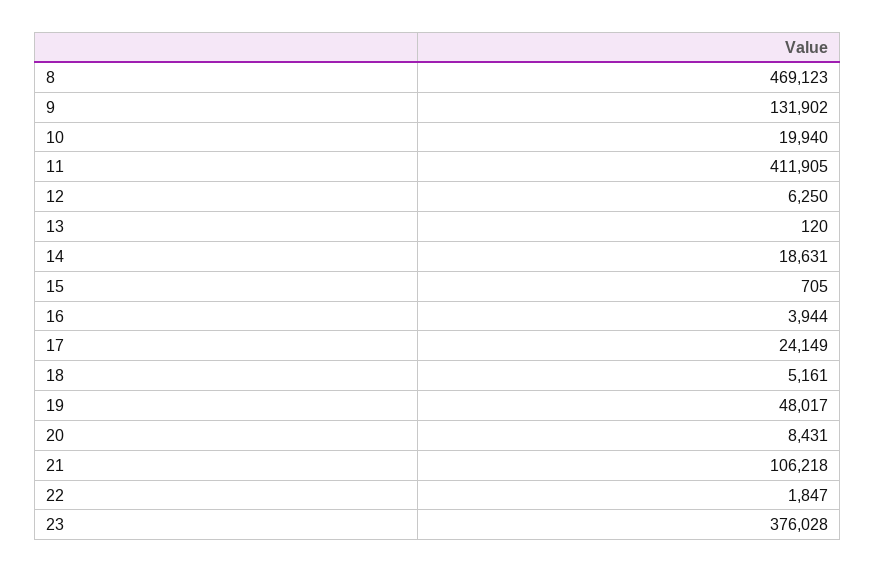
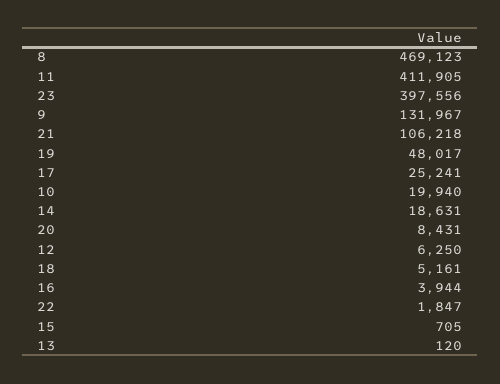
  {
    "8": 469123,
-   "9": 131902,
+   "9": 131967,
    "10": 19940,
    "11": 411905,
    "12": 6250,
    "13": 120,
    "14": 18631,
    "15": 705,
    "16": 3944,
-   "17": 24149,
+   "17": 25241,
    "18": 5161,
    "19": 48017,
    "20": 8431,
    "21": 106218,
    "22": 1847,
-   "23": 376028
+   "23": 397556
  }

